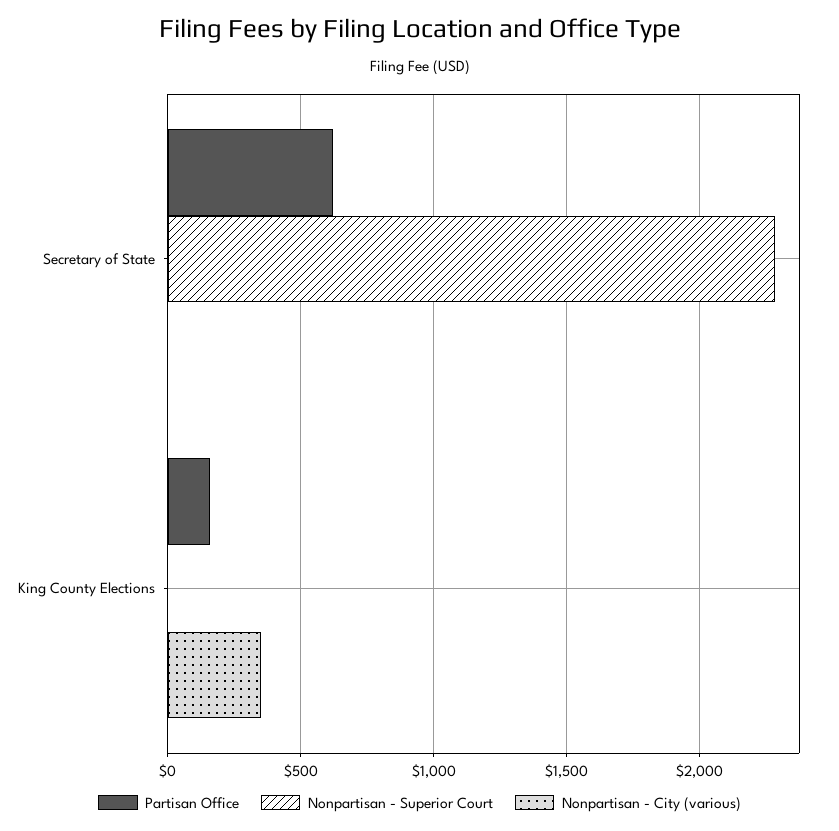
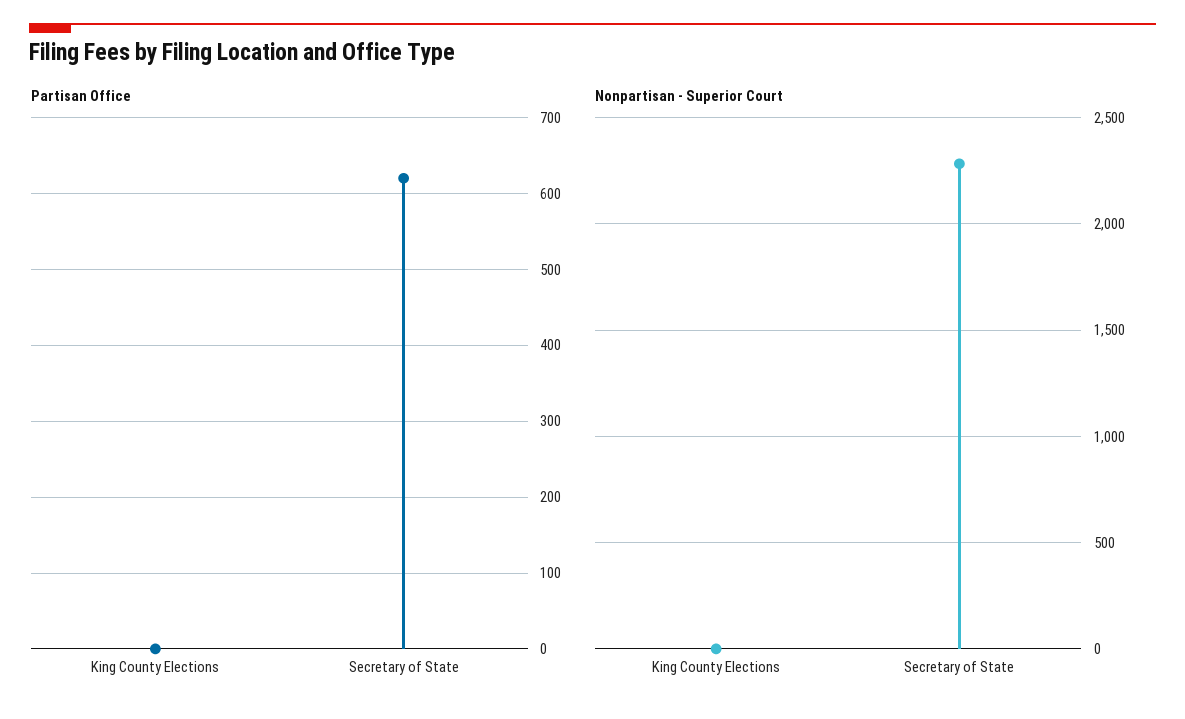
  {
    "Partisan Office": {
      "Secretary of State": 620,
-     "King County Elections": 150
+     "King County Elections": 0
    },
    "Nonpartisan - Superior Court": {
      "Secretary of State": 2300,
      "King County Elections": 0
-   },
+   }
-   "Nonpartisan - City (various)": {
-     "Secretary of State": 0,
-     "King County Elections": 350
-   }
  }

